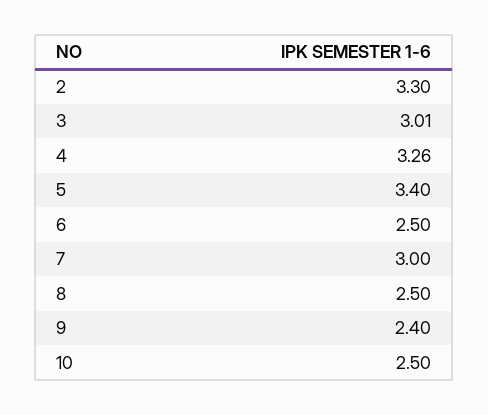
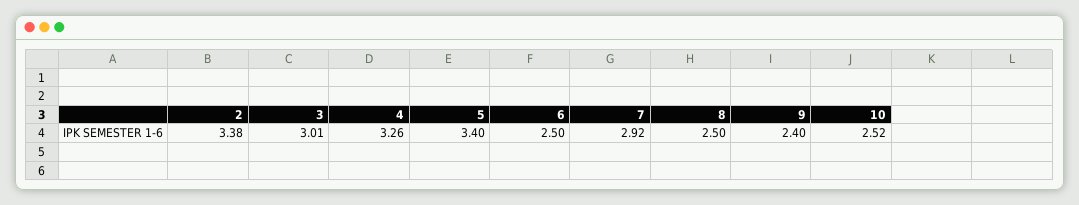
  {
-   "2": 3.3,
+   "2": 3.38,
    "3": 3.01,
    "4": 3.26,
    "5": 3.4,
    "6": 2.5,
-   "7": 3,
+   "7": 2.92,
    "8": 2.5,
    "9": 2.4,
-   "10": 2.5
+   "10": 2.52
  }

